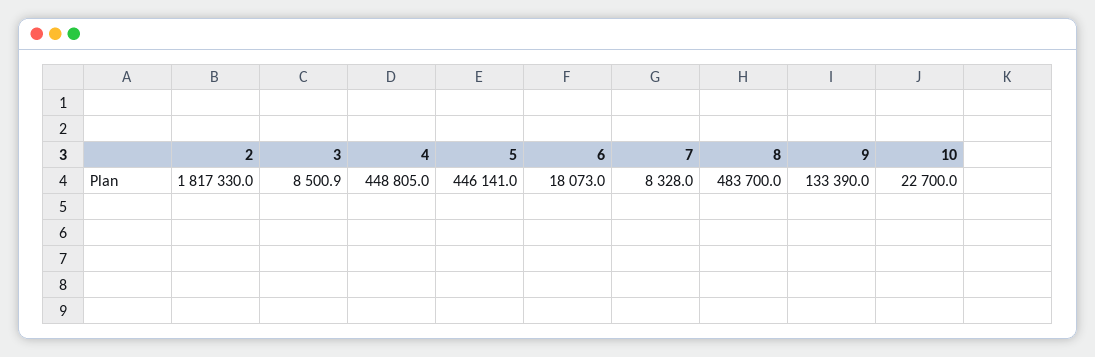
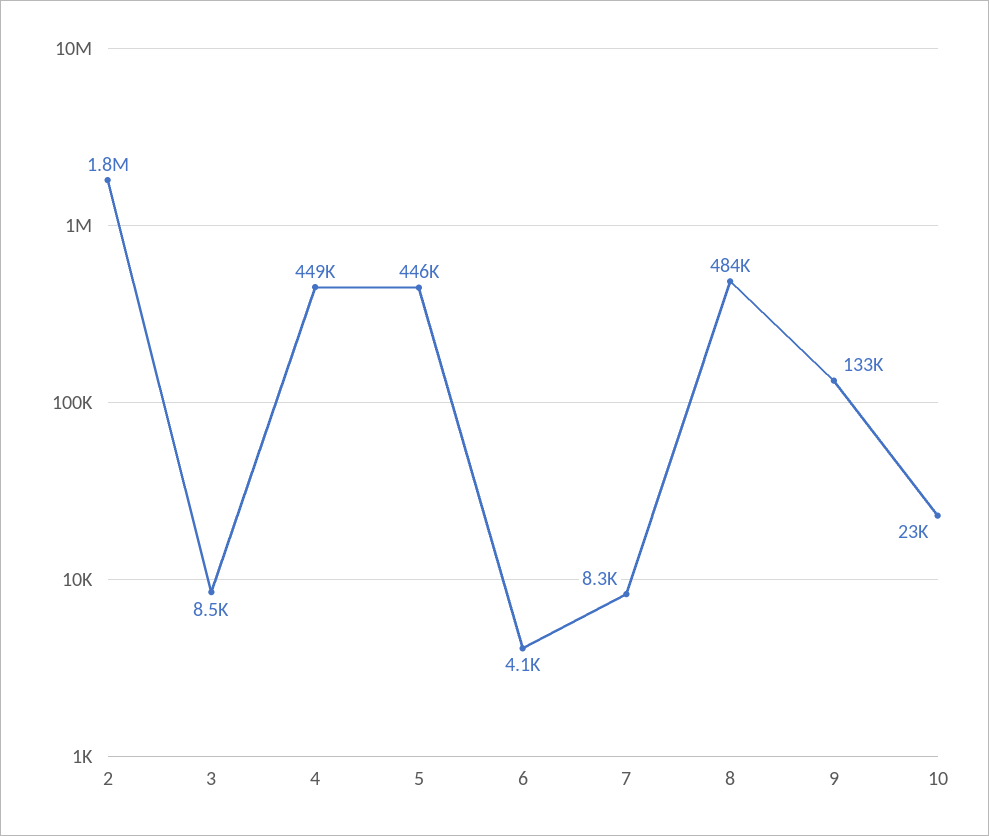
  {
    "2": 1817330,
    "3": 8500.9,
    "4": 448805,
    "5": 446141,
-   "6": 18073,
+   "6": 4100,
    "7": 8328,
    "8": 483700,
    "9": 133390,
    "10": 22700
  }

